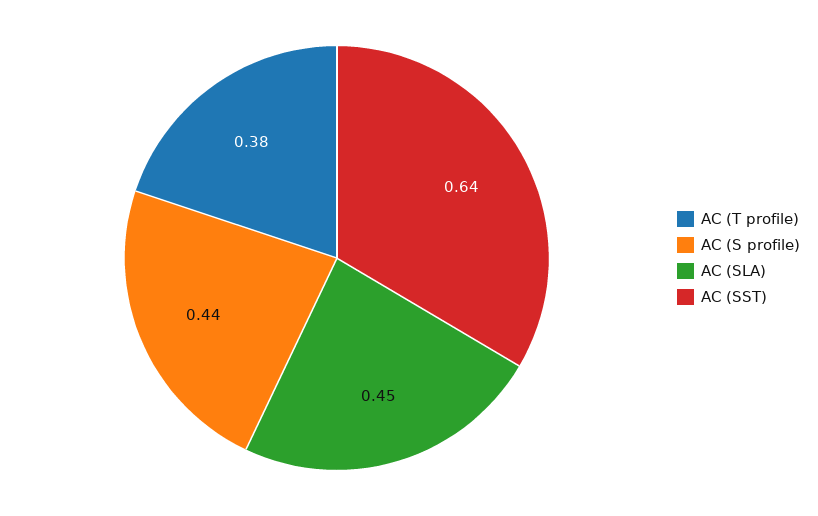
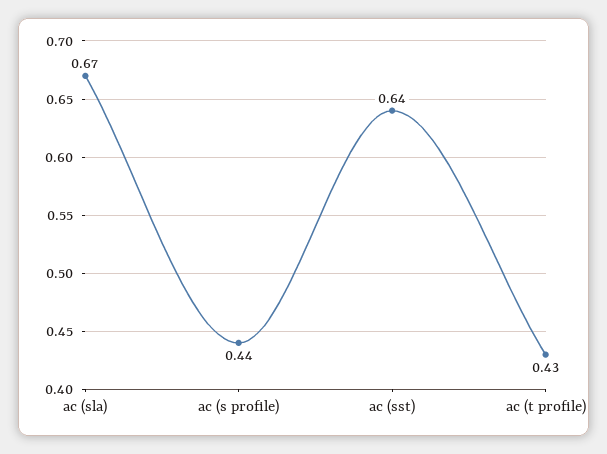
  {
-   "AC (T profile)": 0.38,
+   "AC (T profile)": 0.43,
    "AC (S profile)": 0.44,
-   "AC (SLA)": 0.45,
+   "AC (SLA)": 0.67,
    "AC (SST)": 0.64
  }

